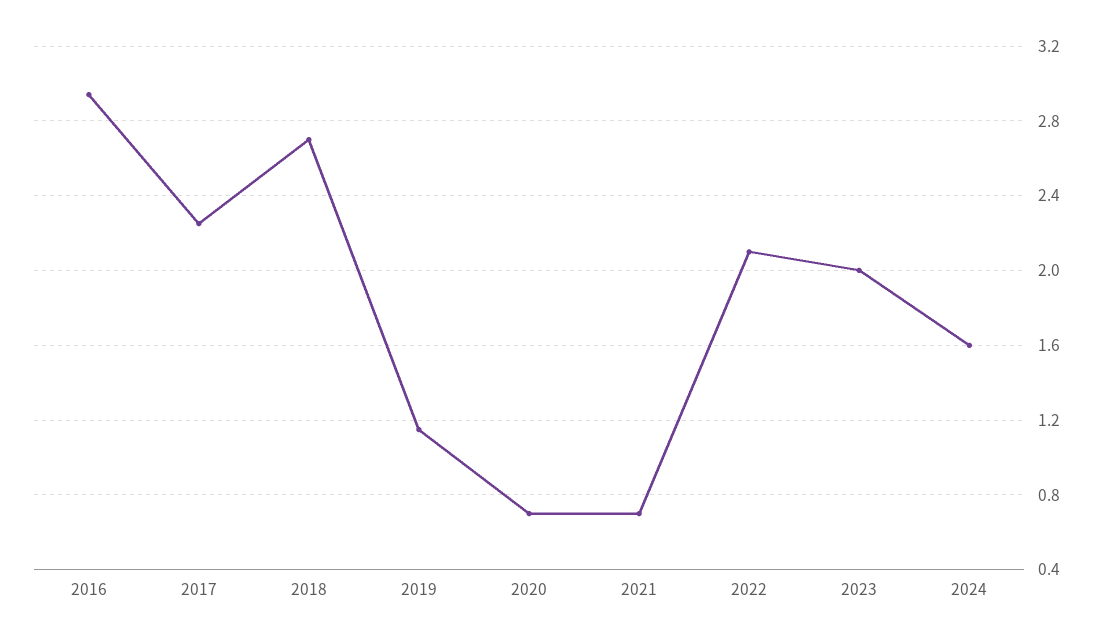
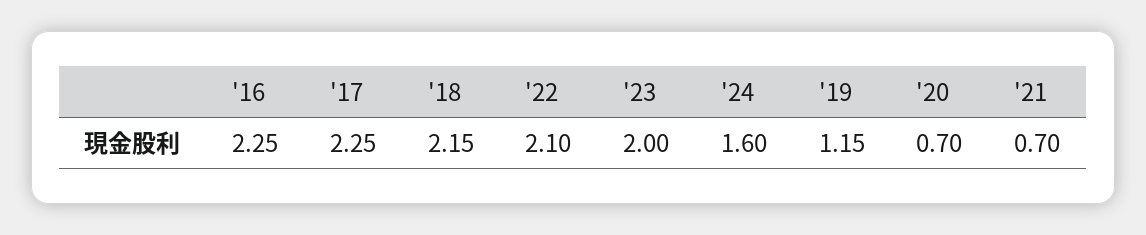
  {
-   "2016": 2.95,
+   "2016": 2.25,
    "2017": 2.25,
-   "2018": 2.7,
+   "2018": 2.15,
    "2019": 1.15,
    "2020": 0.7,
    "2021": 0.7,
    "2022": 2.1,
    "2023": 2,
    "2024": 1.6
  }

